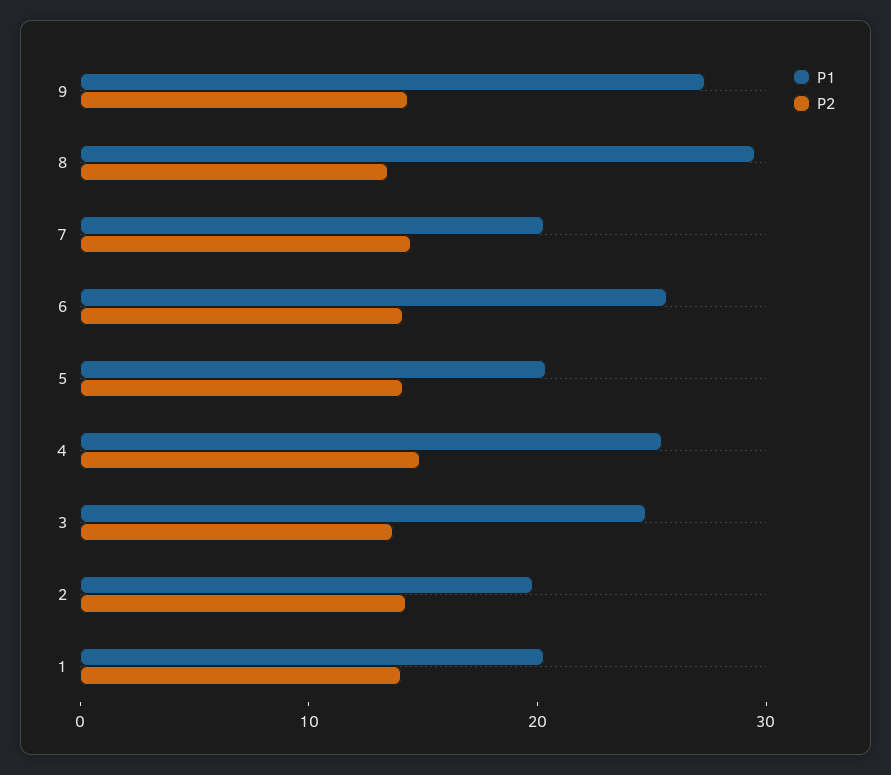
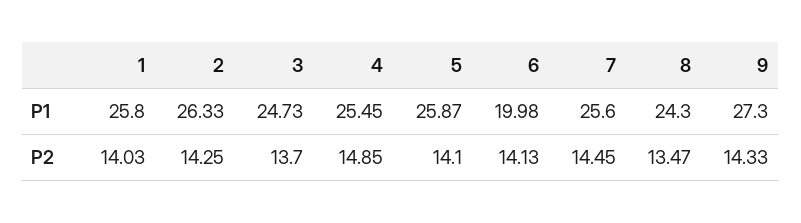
  {
    "P1": {
      "9": 27.3,
-     "8": 30,
+     "8": 24.3,
-     "7": 20,
+     "7": 25.6,
-     "6": 26,
+     "6": 19.98,
-     "5": 20,
+     "5": 25.87,
      "4": 25.45,
      "3": 24.73,
-     "2": 20,
+     "2": 26.33,
-     "1": 20
+     "1": 25.8
    },
    "P2": {
      "9": 14.33,
      "8": 13.47,
      "7": 14.45,
      "6": 14.13,
      "5": 14.1,
      "4": 14.85,
      "3": 13.7,
      "2": 14.25,
      "1": 14.03
    }
  }

